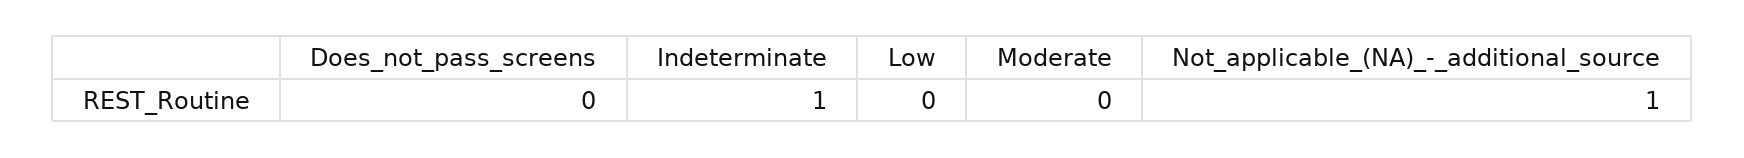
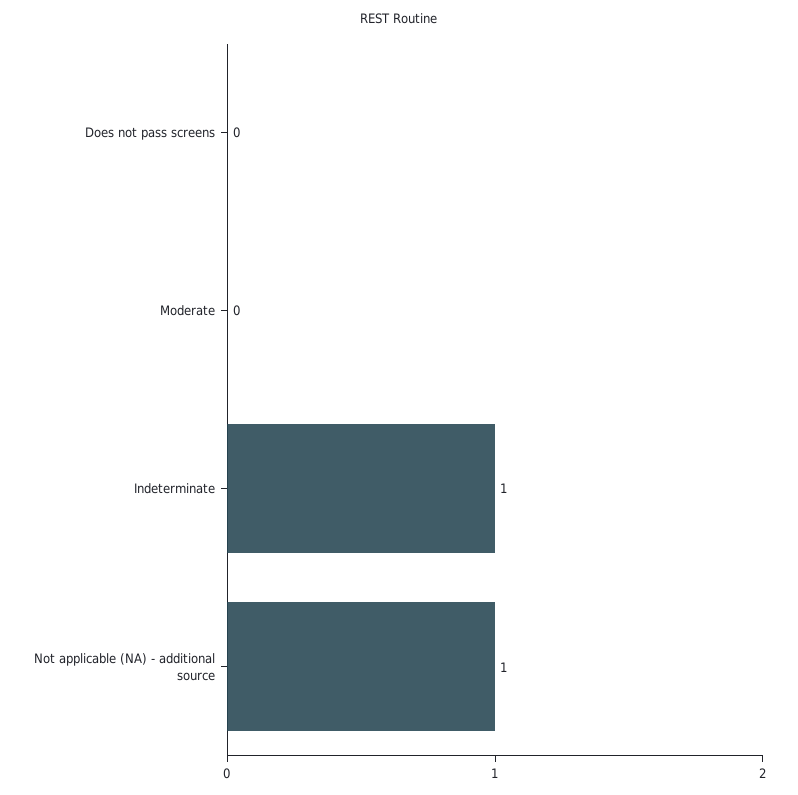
  {
    "Does_not_pass_screens": 0,
    "Indeterminate": 1,
-   "Low": 0,
    "Moderate": 0,
    "Not_applicable_(NA)_-_additional_source": 1
  }

